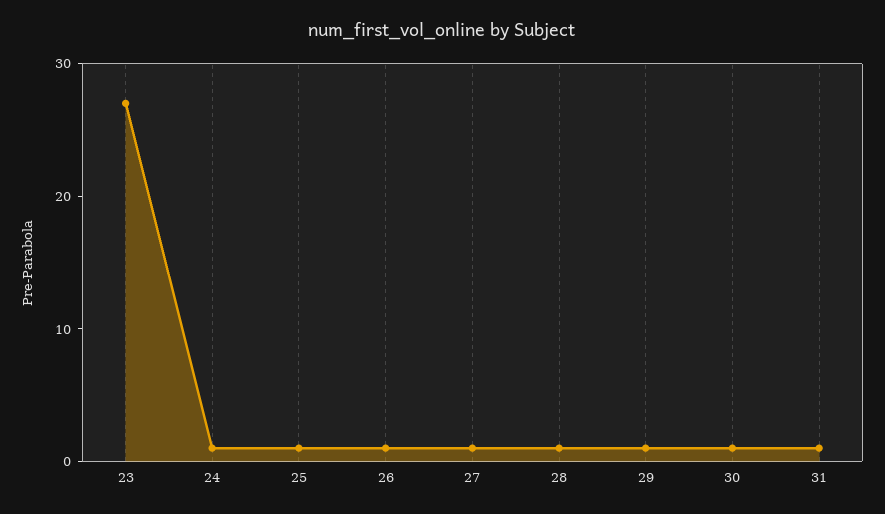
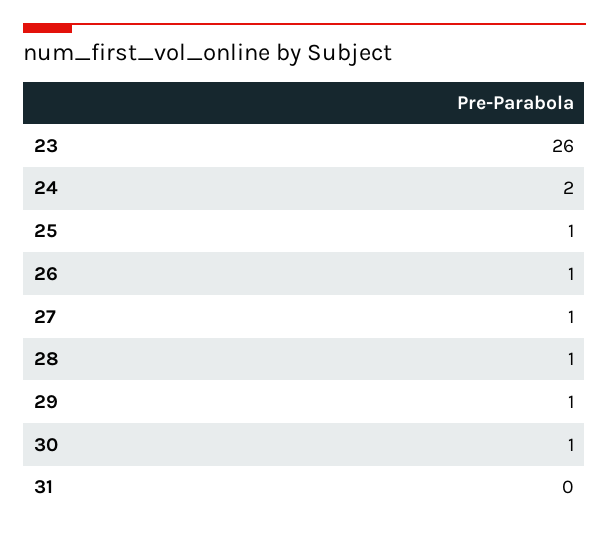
  {
-   "23": 27,
+   "23": 26,
-   "24": 1,
+   "24": 2,
    "25": 1,
    "26": 1,
    "27": 1,
    "28": 1,
    "29": 1,
    "30": 1,
-   "31": 1
+   "31": 0
  }

